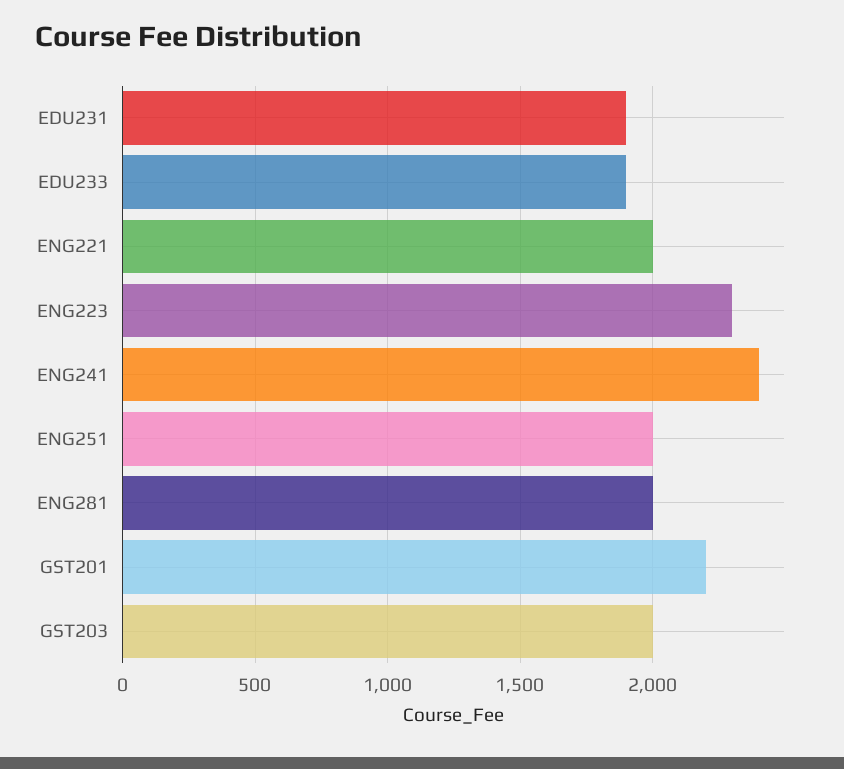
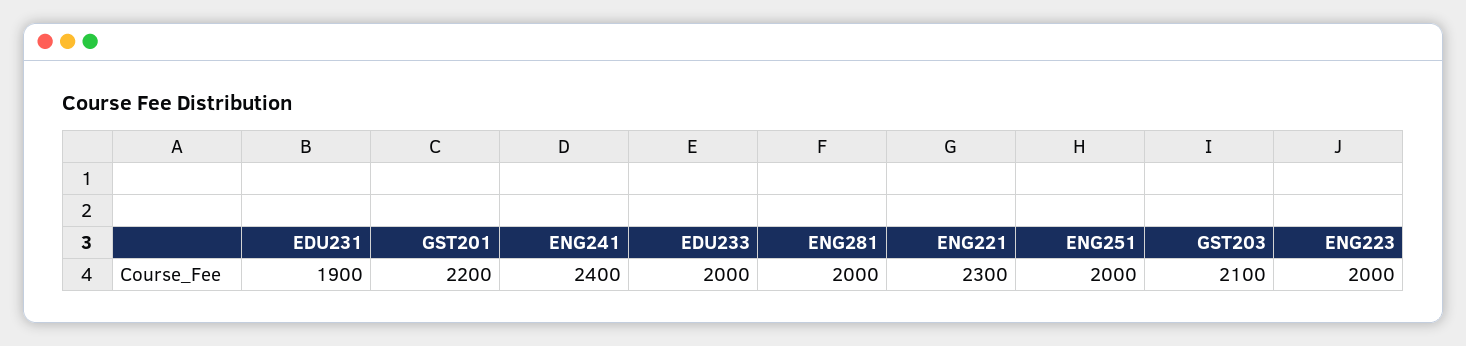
  {
    "EDU231": 1900,
-   "EDU233": 1900,
+   "EDU233": 2000,
-   "ENG221": 2000,
+   "ENG221": 2300,
-   "ENG223": 2300,
+   "ENG223": 2000,
    "ENG241": 2400,
    "ENG251": 2000,
    "ENG281": 2000,
    "GST201": 2200,
-   "GST203": 2000
+   "GST203": 2100
  }

